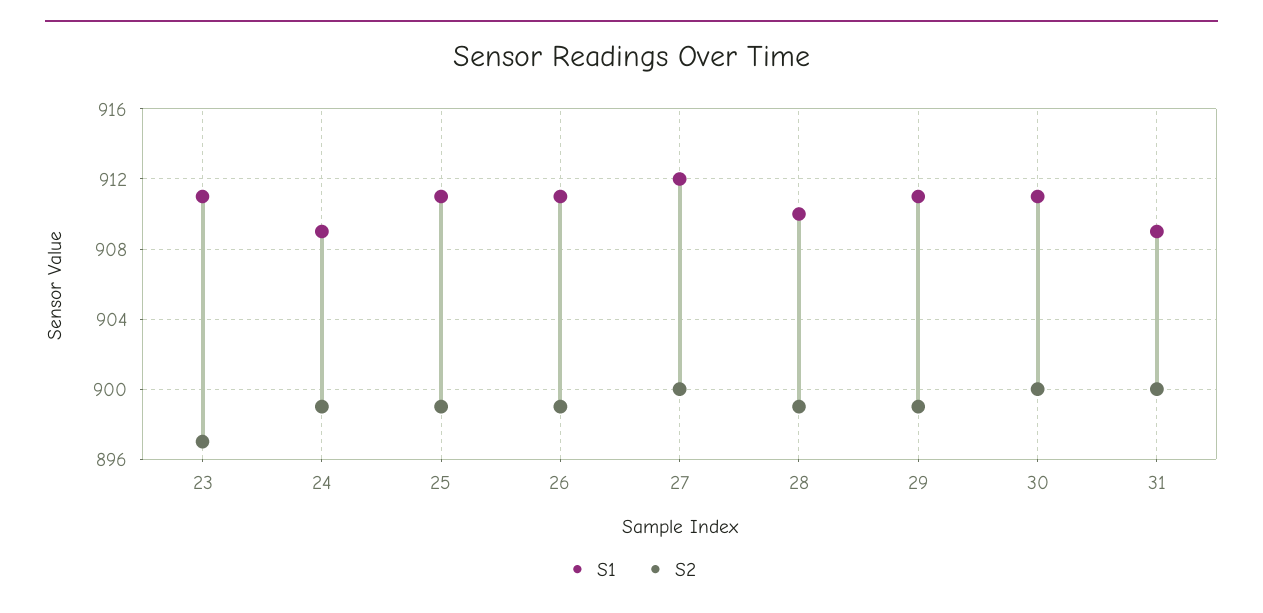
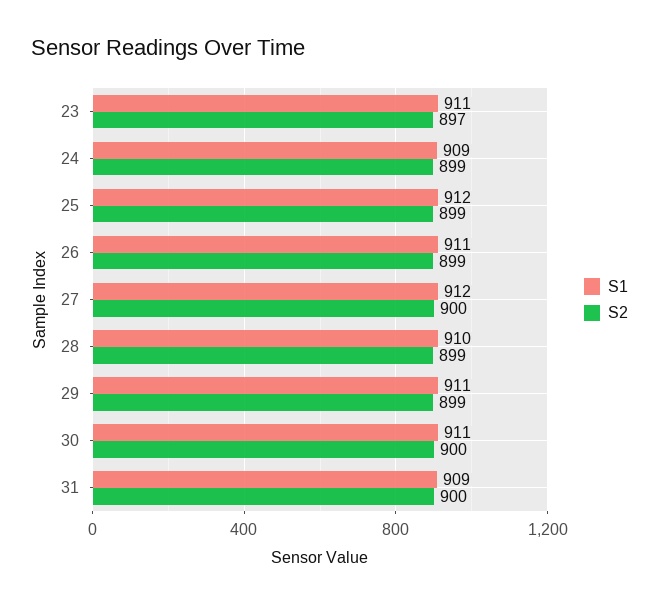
  {
    "S1": {
      "23": 911,
      "24": 909,
-     "25": 911,
+     "25": 912,
      "26": 911,
      "27": 912,
      "28": 910,
      "29": 911,
      "30": 911,
      "31": 909
    },
    "S2": {
      "23": 897,
      "24": 899,
      "25": 899,
      "26": 899,
      "27": 900,
      "28": 899,
      "29": 899,
      "30": 900,
      "31": 900
    }
  }

